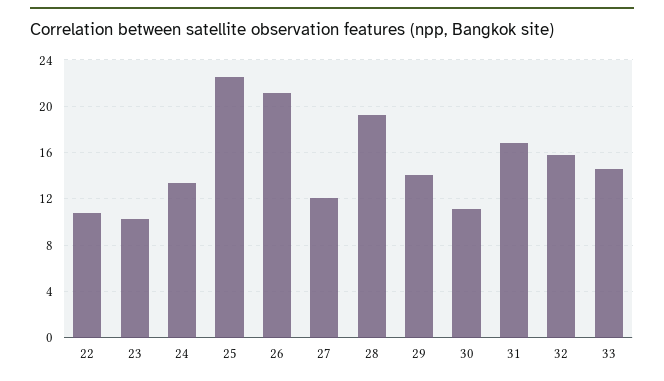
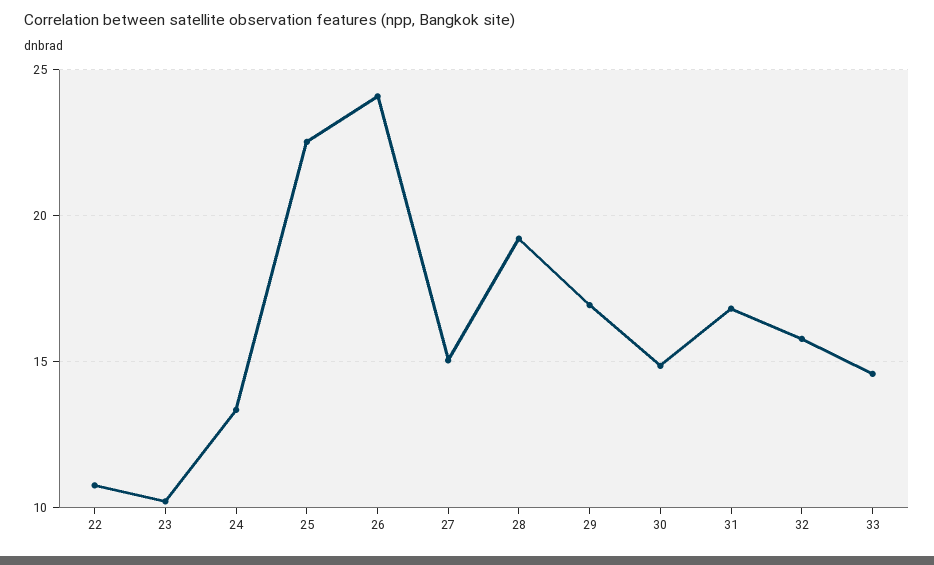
  {
    "22": 11,
    "23": 10,
    "24": 13.5,
    "25": 22.5,
-   "26": 21,
+   "26": 24,
-   "27": 12,
+   "27": 15,
    "28": 19,
-   "29": 14,
+   "29": 17,
-   "30": 11,
+   "30": 15,
    "31": 17,
    "32": 16,
    "33": 14.5
  }

